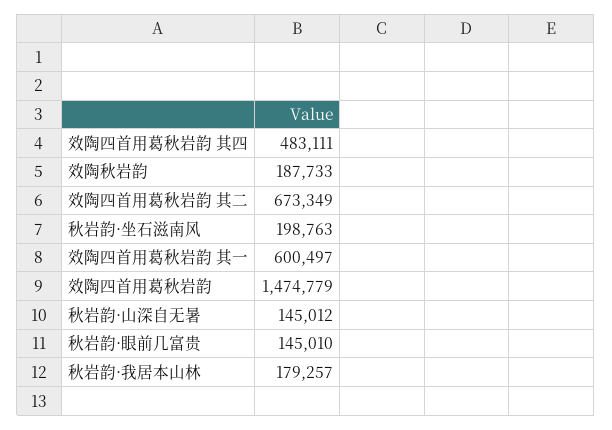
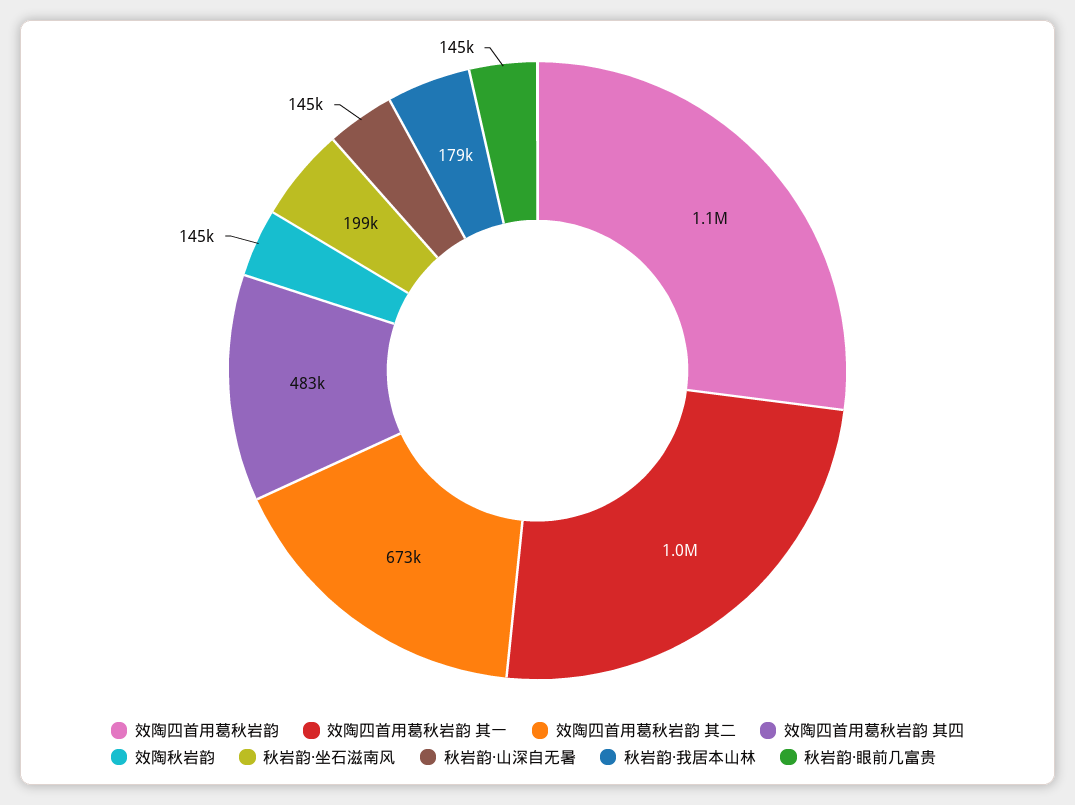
  {
    "效陶四首用葛秋岩韵 其四": 483111,
-   "效陶秋岩韵": 187733,
+   "效陶秋岩韵": 145000,
    "效陶四首用葛秋岩韵 其二": 673349,
    "秋岩韵·坐石滋南风": 198763,
-   "效陶四首用葛秋岩韵 其一": 600497,
+   "效陶四首用葛秋岩韵 其一": 1000000,
-   "效陶四首用葛秋岩韵": 1474779,
+   "效陶四首用葛秋岩韵": 1100000,
    "秋岩韵·山深自无暑": 145012,
    "秋岩韵·眼前几富贵": 145010,
    "秋岩韵·我居本山林": 179257
  }

